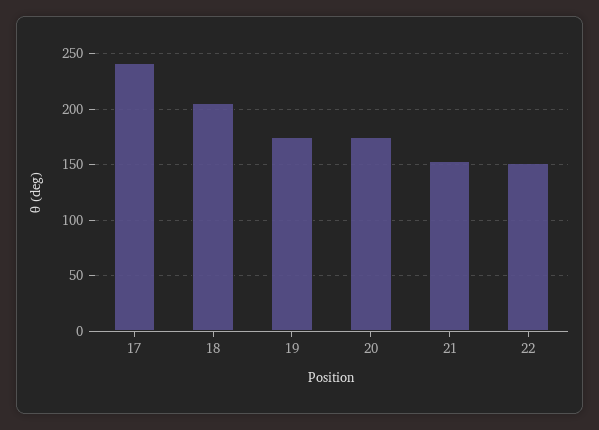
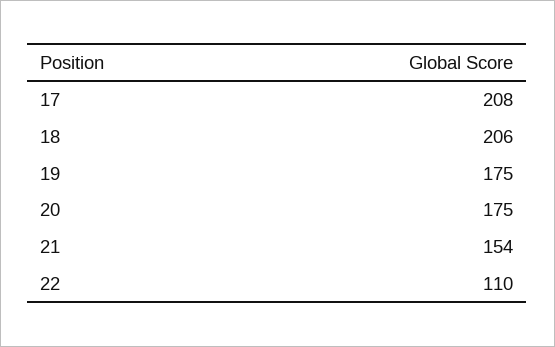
  {
-   "17": 240,
+   "17": 208,
    "18": 206,
    "19": 175,
    "20": 175,
    "21": 154,
-   "22": 150
+   "22": 110
  }

